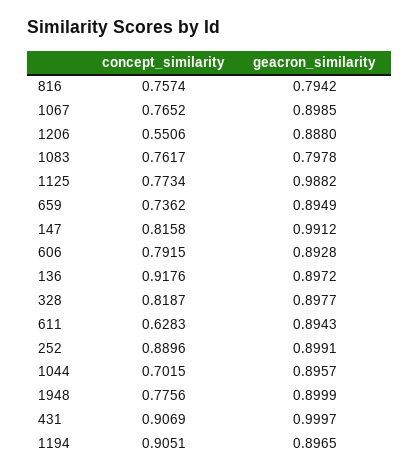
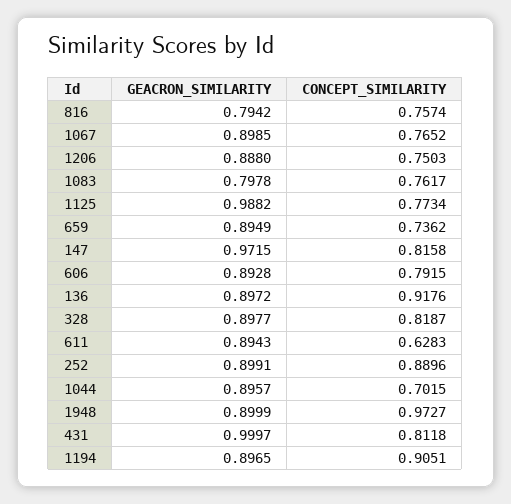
  {
    "concept_similarity": {
      "816": 0.7574,
      "1067": 0.7652,
-     "1206": 0.5506,
+     "1206": 0.7503,
      "1083": 0.7617,
      "1125": 0.7734,
      "659": 0.7362,
      "147": 0.8158,
      "606": 0.7915,
      "136": 0.9176,
      "328": 0.8187,
      "611": 0.6283,
      "252": 0.8896,
      "1044": 0.7015,
-     "1948": 0.7756,
+     "1948": 0.9727,
-     "431": 0.9069,
+     "431": 0.8118,
      "1194": 0.9051
    },
    "geacron_similarity": {
      "816": 0.7942,
      "1067": 0.8985,
      "1206": 0.888,
      "1083": 0.7978,
      "1125": 0.9882,
      "659": 0.8949,
-     "147": 0.9912,
+     "147": 0.9715,
      "606": 0.8928,
      "136": 0.8972,
      "328": 0.8977,
      "611": 0.8943,
      "252": 0.8991,
      "1044": 0.8957,
      "1948": 0.8999,
      "431": 0.9997,
      "1194": 0.8965
    }
  }

